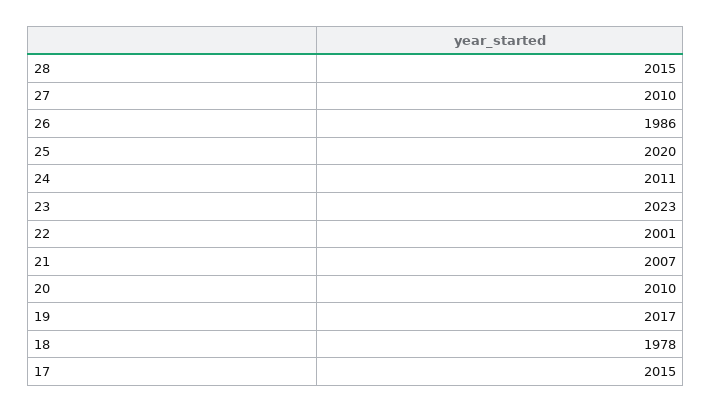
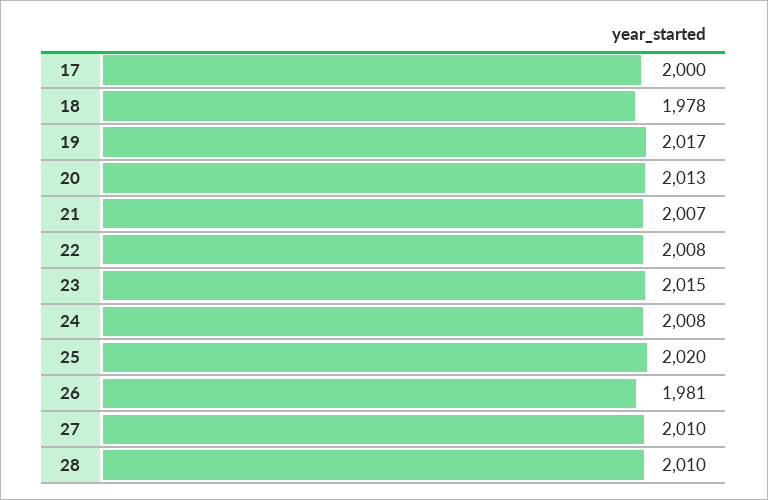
  {
-   "28": 2015,
+   "28": 2010,
    "27": 2010,
-   "26": 1986,
+   "26": 1981,
    "25": 2020,
-   "24": 2011,
+   "24": 2008,
-   "23": 2023,
+   "23": 2015,
-   "22": 2001,
+   "22": 2008,
    "21": 2007,
-   "20": 2010,
+   "20": 2013,
    "19": 2017,
    "18": 1978,
-   "17": 2015
+   "17": 2000
  }

